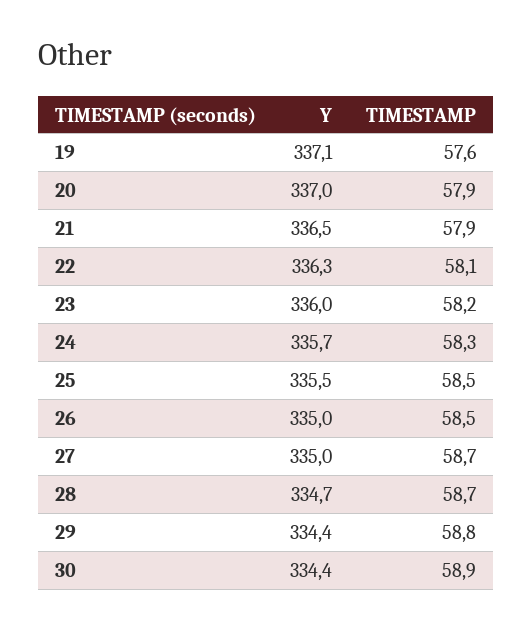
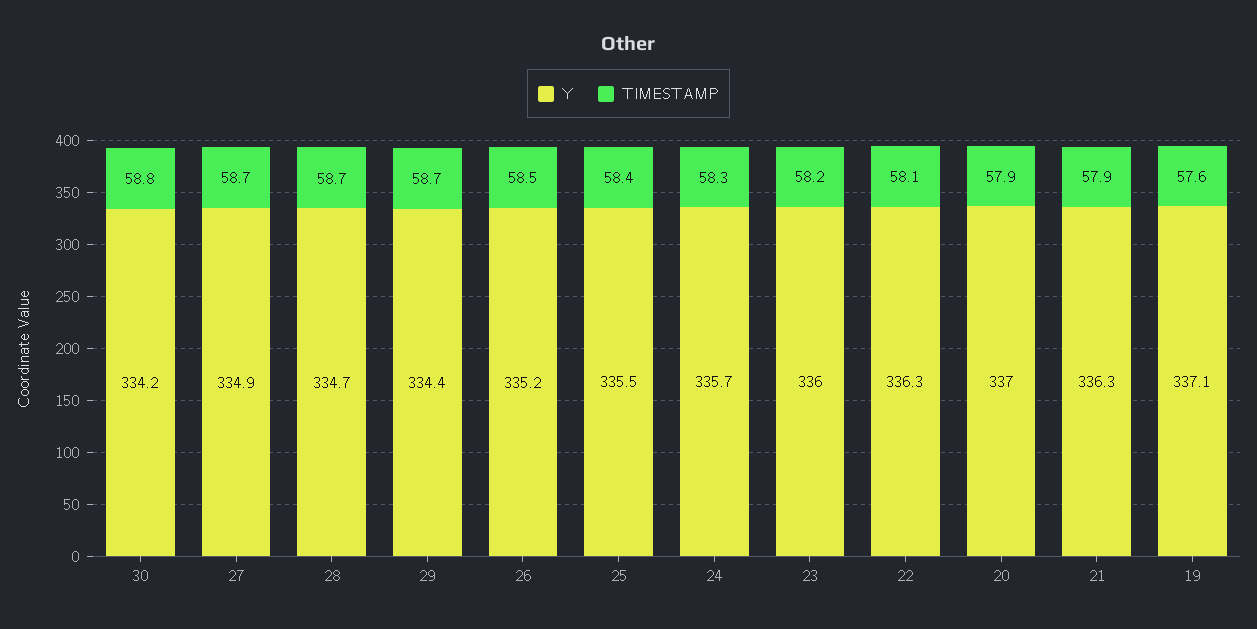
  {
    "Y": {
      "19": 337.1,
      "20": 337,
-     "21": 336.5,
+     "21": 336.3,
      "22": 336.3,
      "23": 336,
      "24": 335.7,
      "25": 335.5,
-     "26": 335,
+     "26": 335.2,
-     "27": 335,
+     "27": 334.9,
      "28": 334.7,
      "29": 334.4,
-     "30": 334.4
+     "30": 334.2
    },
    "TIMESTAMP": {
      "19": 57.6,
      "20": 57.9,
      "21": 57.9,
      "22": 58.1,
      "23": 58.2,
      "24": 58.3,
-     "25": 58.5,
+     "25": 58.4,
      "26": 58.5,
      "27": 58.7,
      "28": 58.7,
-     "29": 58.8,
+     "29": 58.7,
-     "30": 58.9
+     "30": 58.8
    }
  }

